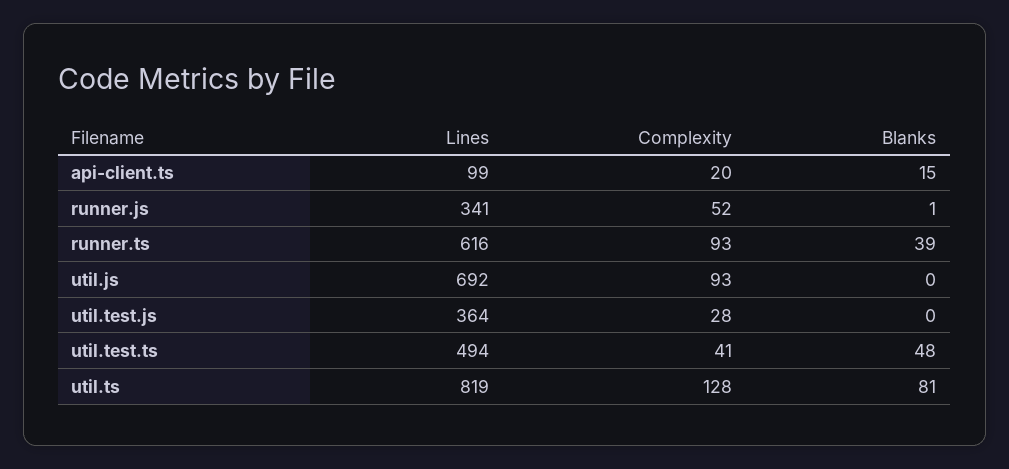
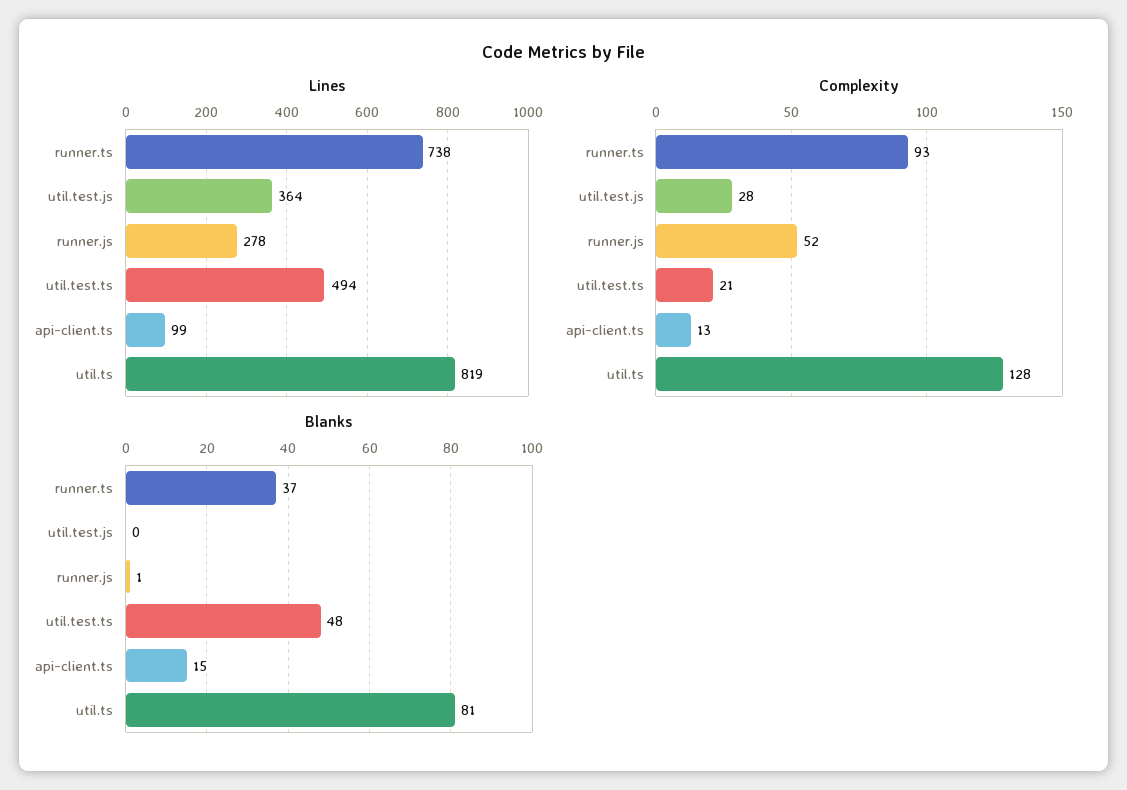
  {
    "Lines": {
      "api-client.ts": 99,
-     "runner.js": 341,
+     "runner.js": 278,
-     "runner.ts": 616,
+     "runner.ts": 738,
-     "util.js": 692,
      "util.test.js": 364,
      "util.test.ts": 494,
      "util.ts": 819
    },
    "Complexity": {
-     "api-client.ts": 20,
+     "api-client.ts": 13,
      "runner.js": 52,
      "runner.ts": 93,
-     "util.js": 93,
      "util.test.js": 28,
-     "util.test.ts": 41,
+     "util.test.ts": 21,
      "util.ts": 128
    },
    "Blanks": {
      "api-client.ts": 15,
      "runner.js": 1,
-     "runner.ts": 39,
+     "runner.ts": 37,
-     "util.js": 0,
      "util.test.js": 0,
      "util.test.ts": 48,
      "util.ts": 81
    }
  }

